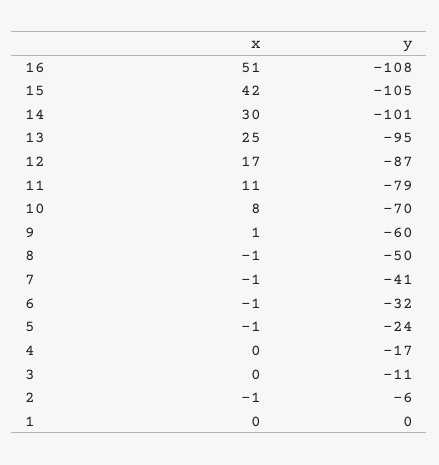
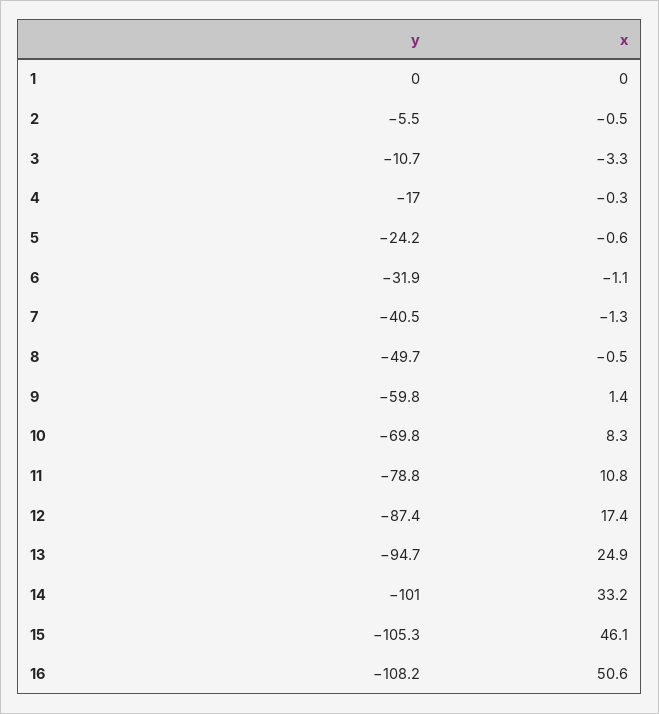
  {
    "x": {
      "16": 50.6,
-     "15": 42,
+     "15": 46.1,
-     "14": 30,
+     "14": 33.2,
      "13": 24.9,
      "12": 17.4,
      "11": 10.8,
      "10": 8.3,
      "9": 1.4,
      "8": -0.5,
      "7": -1.3,
      "6": -1.1,
      "5": -0.6,
      "4": -0.3,
-     "3": 0,
+     "3": -3.3,
      "2": -0.5,
      "1": 0
    },
    "y": {
      "16": -108.2,
      "15": -105.3,
      "14": -101,
      "13": -94.7,
      "12": -87.4,
      "11": -78.8,
      "10": -69.8,
      "9": -59.8,
      "8": -49.7,
      "7": -40.5,
      "6": -31.9,
      "5": -24.2,
      "4": -17,
      "3": -10.7,
      "2": -5.5,
      "1": 0
    }
  }

